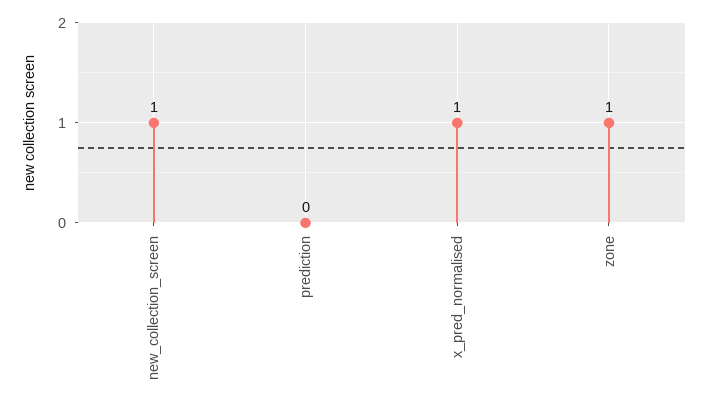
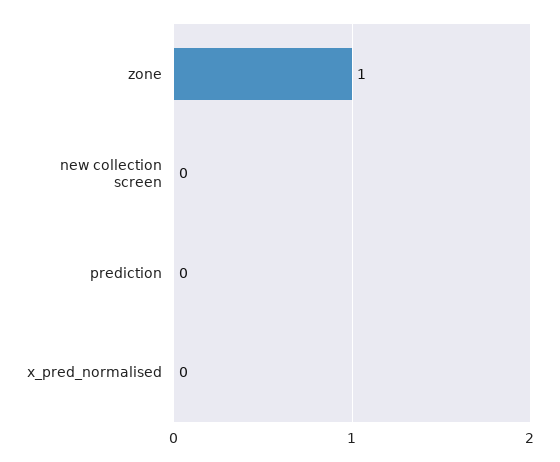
  {
-   "new_collection_screen": 1,
+   "new_collection_screen": 0,
    "prediction": 0,
-   "x_pred_normalised": 1,
+   "x_pred_normalised": 0,
    "zone": 1
  }

